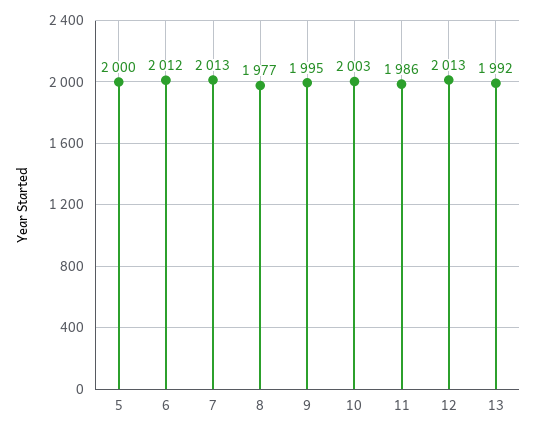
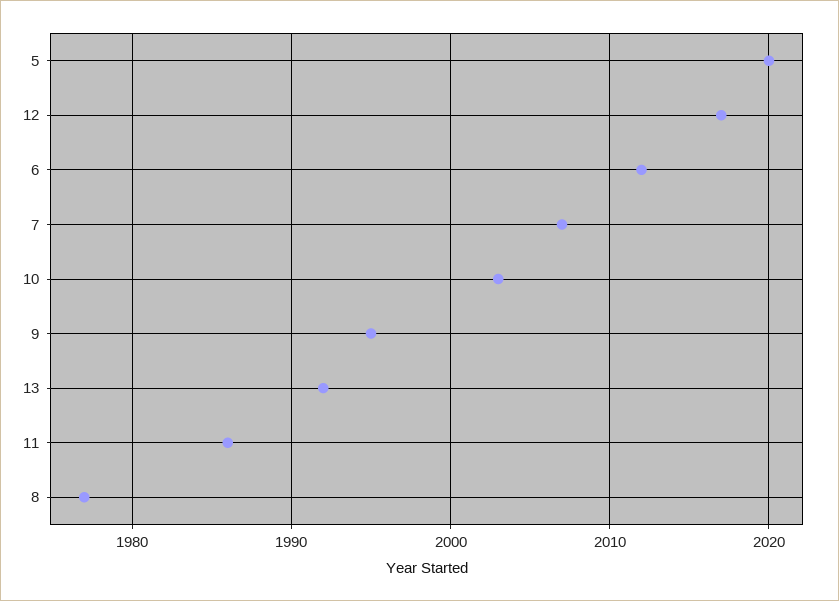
  {
-   "5": 2000,
+   "5": 2020,
    "6": 2012,
-   "7": 2013,
+   "7": 2007,
    "8": 1977,
    "9": 1995,
    "10": 2003,
    "11": 1986,
-   "12": 2013,
+   "12": 2017,
    "13": 1992
  }

